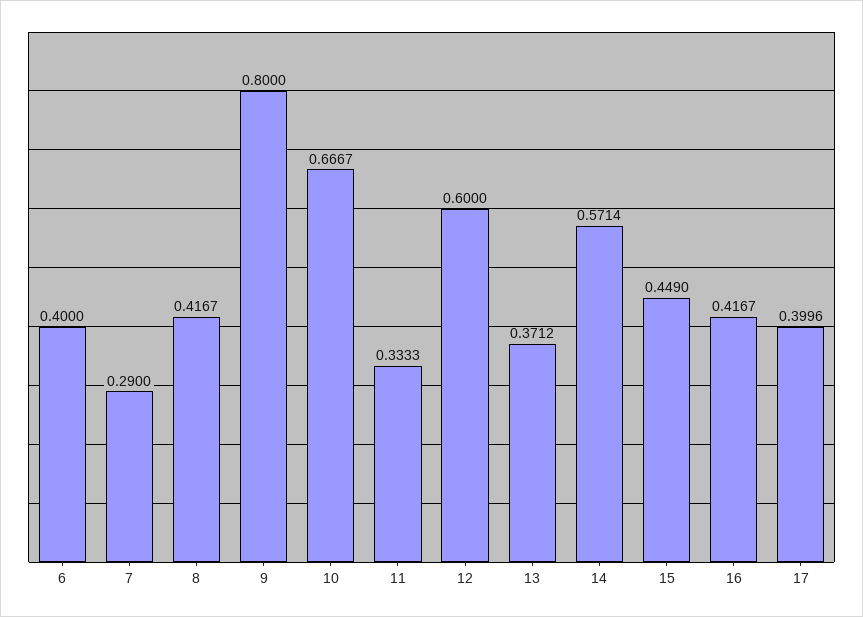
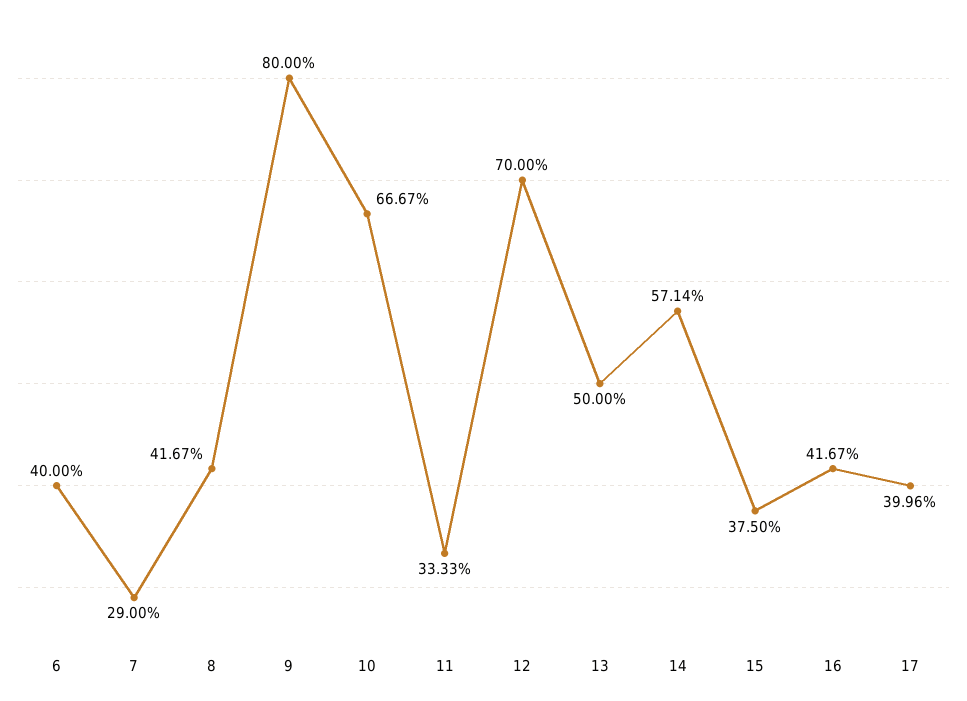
  {
    "6": 0.4,
    "7": 0.29,
    "8": 0.4167,
    "9": 0.8,
    "10": 0.6667,
    "11": 0.3333,
-   "12": 0.6,
+   "12": 0.7,
-   "13": 0.3712,
+   "13": 0.5,
    "14": 0.5714,
-   "15": 0.449,
+   "15": 0.375,
    "16": 0.4167,
    "17": 0.3996
  }

